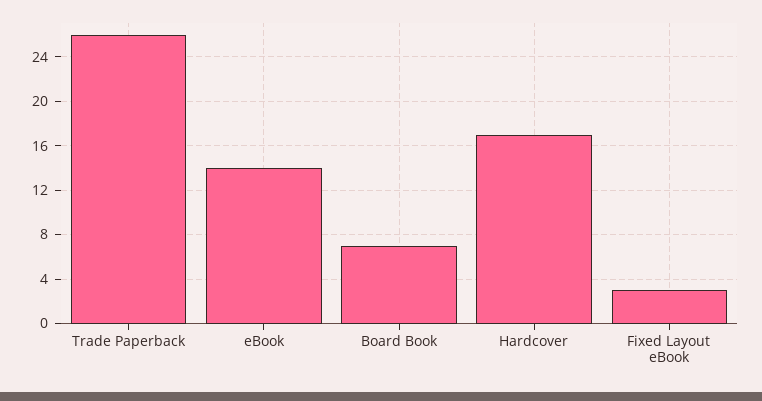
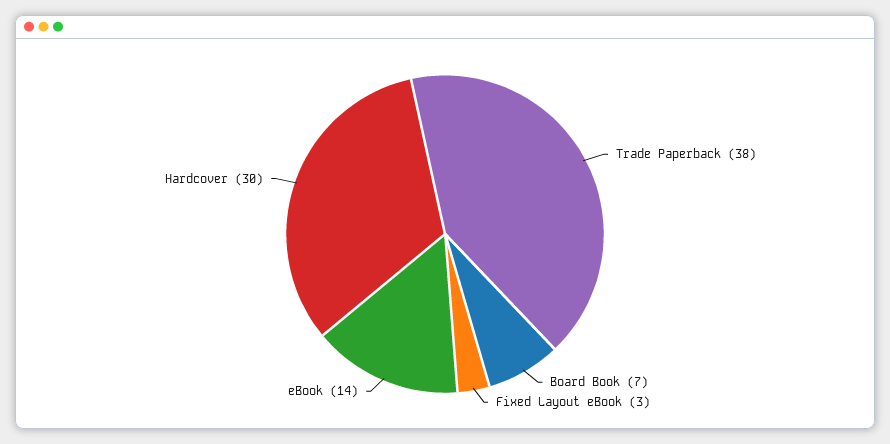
  {
-   "Trade Paperback": 26,
+   "Trade Paperback": 38,
    "eBook": 14,
    "Board Book": 7,
-   "Hardcover": 17,
+   "Hardcover": 30,
    "Fixed Layout eBook": 3
  }

